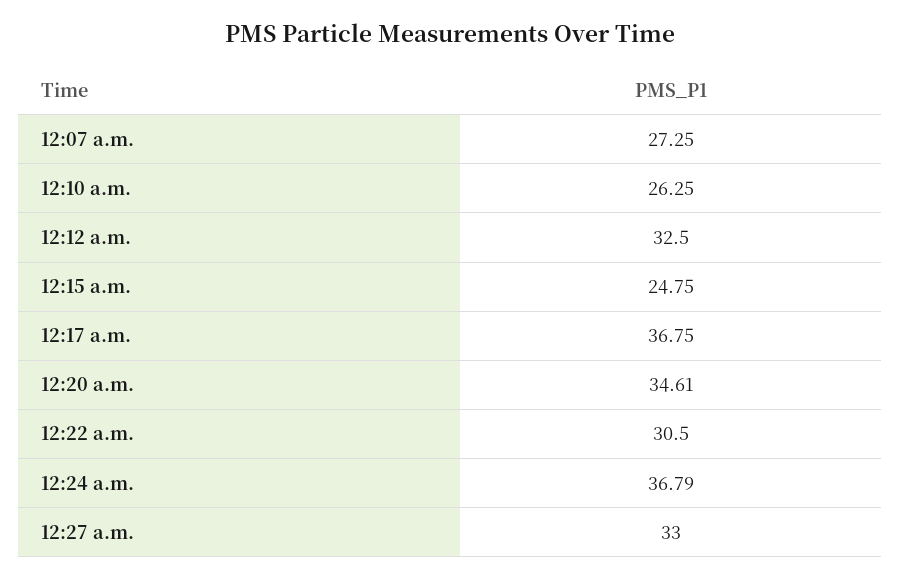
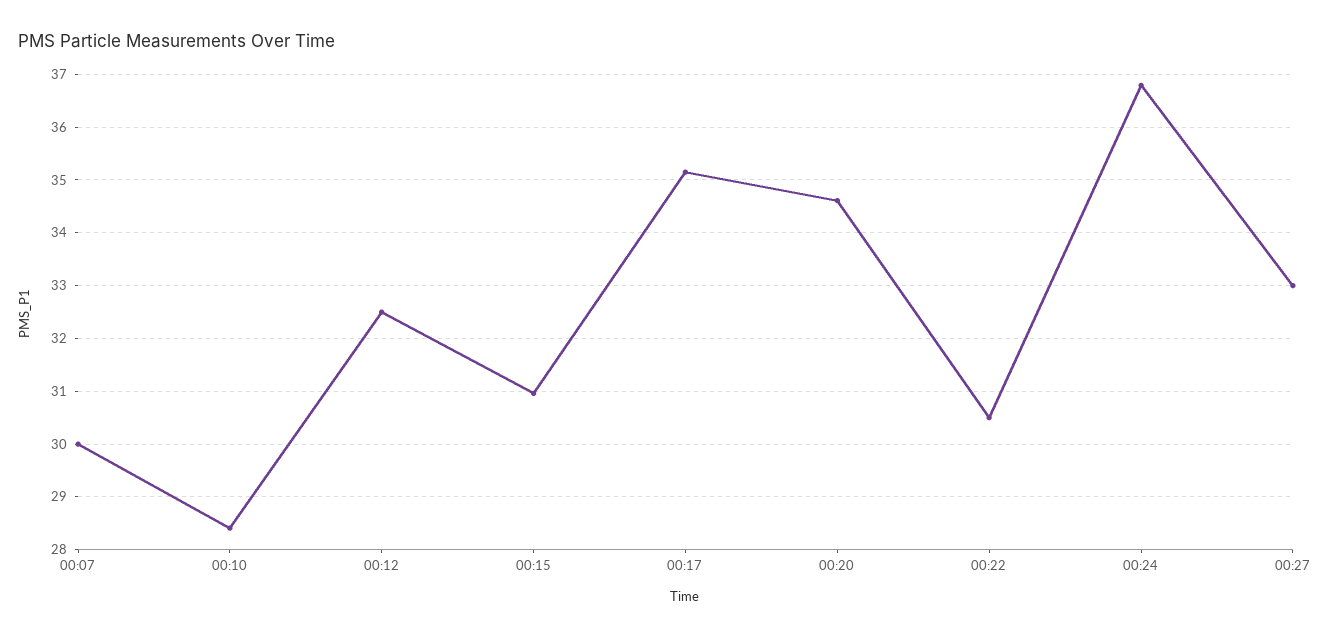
  {
-   "12:07 a.m.": 27.25,
+   "12:07 a.m.": 30,
-   "12:10 a.m.": 26.25,
+   "12:10 a.m.": 28.4,
    "12:12 a.m.": 32.5,
-   "12:15 a.m.": 24.75,
+   "12:15 a.m.": 31,
-   "12:17 a.m.": 36.75,
+   "12:17 a.m.": 35.2,
    "12:20 a.m.": 34.61,
    "12:22 a.m.": 30.5,
    "12:24 a.m.": 36.79,
    "12:27 a.m.": 33
  }

